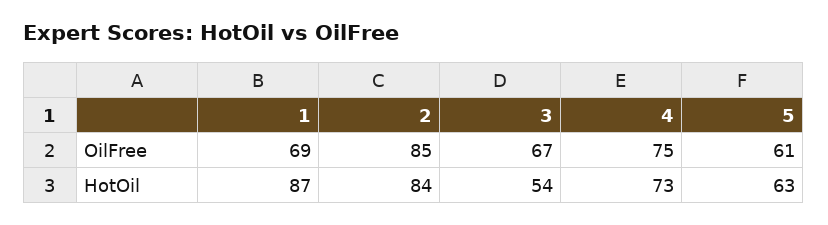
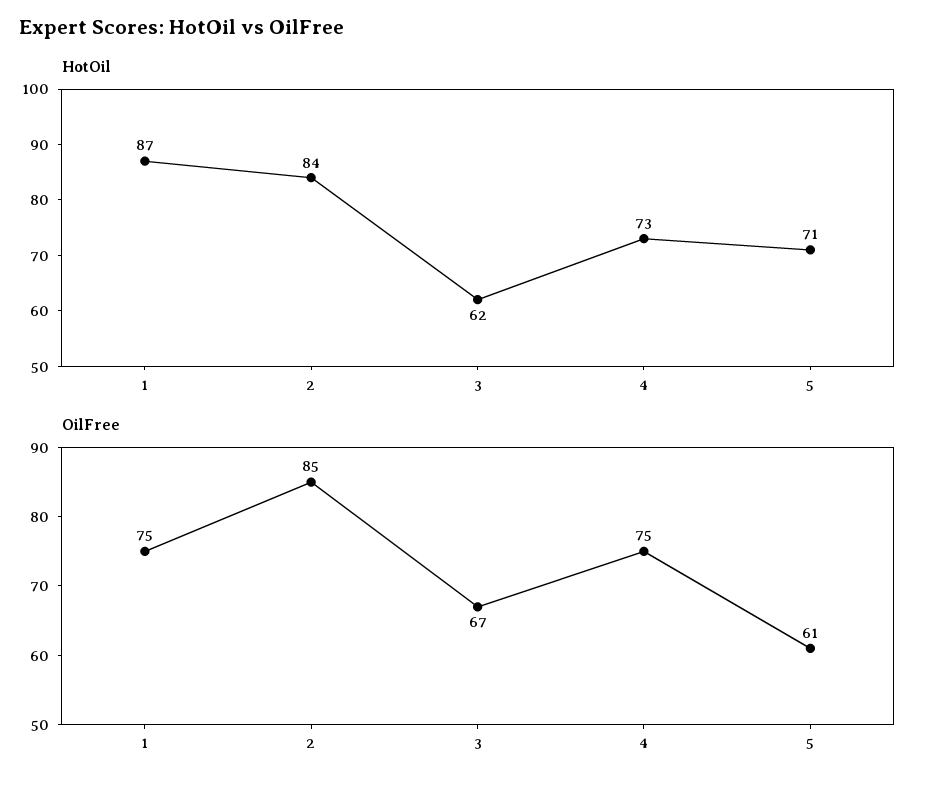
  {
    "OilFree": {
-     "1": 69,
+     "1": 75,
      "2": 85,
      "3": 67,
      "4": 75,
      "5": 61
    },
    "HotOil": {
      "1": 87,
      "2": 84,
-     "3": 54,
+     "3": 62,
      "4": 73,
-     "5": 63
+     "5": 71
    }
  }

